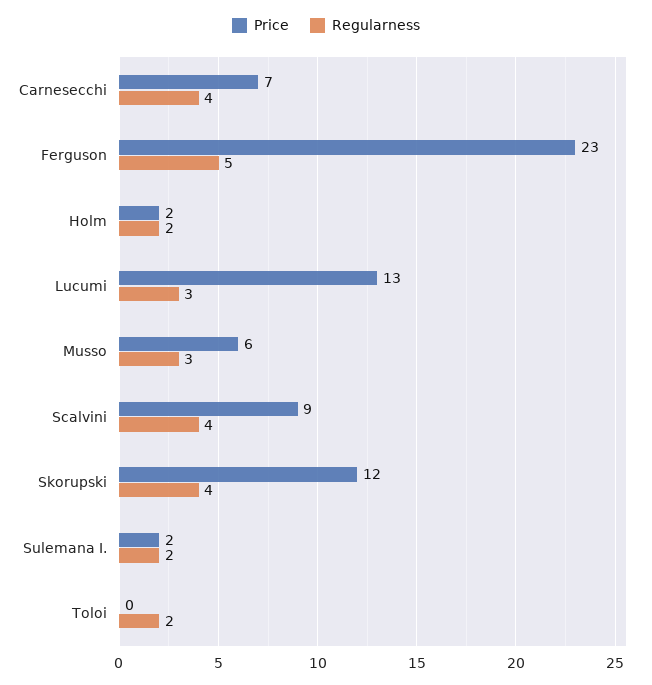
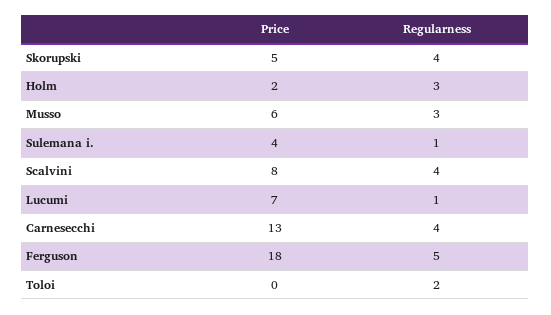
  {
    "Price": {
-     "Carnesecchi": 7,
+     "Carnesecchi": 13,
-     "Ferguson": 23,
+     "Ferguson": 18,
      "Holm": 2,
-     "Lucumi": 13,
+     "Lucumi": 7,
      "Musso": 6,
-     "Scalvini": 9,
+     "Scalvini": 8,
-     "Skorupski": 12,
+     "Skorupski": 5,
-     "Sulemana I.": 2,
+     "Sulemana I.": 4,
      "Toloi": 0
    },
    "Regularness": {
      "Carnesecchi": 4,
      "Ferguson": 5,
-     "Holm": 2,
+     "Holm": 3,
-     "Lucumi": 3,
+     "Lucumi": 1,
      "Musso": 3,
      "Scalvini": 4,
      "Skorupski": 4,
-     "Sulemana I.": 2,
+     "Sulemana I.": 1,
      "Toloi": 2
    }
  }

